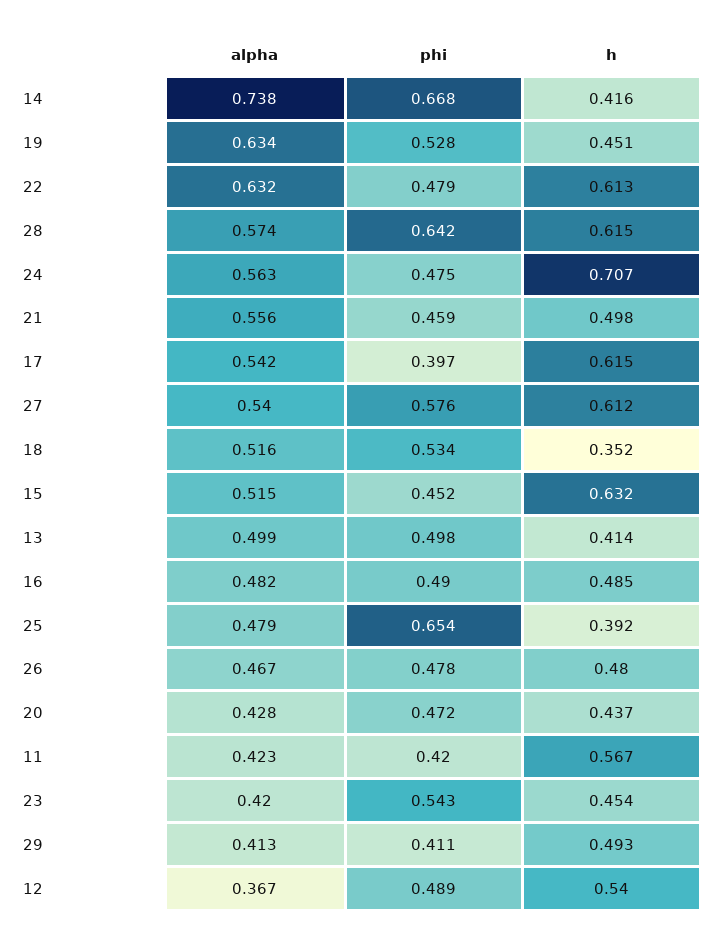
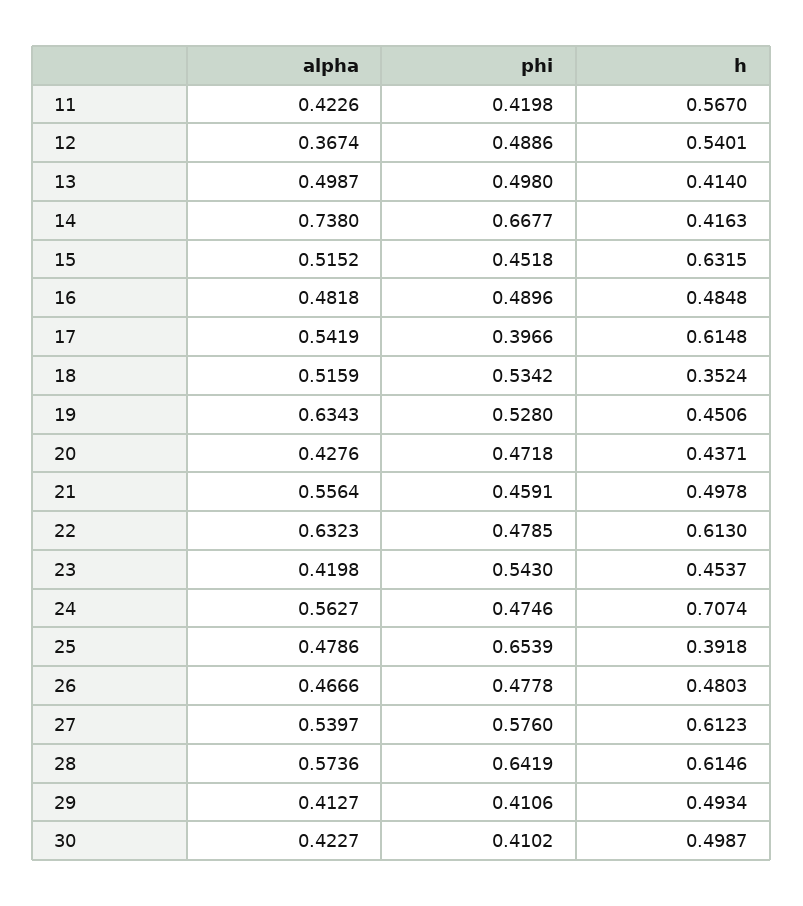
  {
    "alpha": {
      "14": 0.738,
      "19": 0.6343,
      "22": 0.6323,
      "28": 0.5736,
      "24": 0.5627,
      "21": 0.5564,
      "17": 0.5419,
      "27": 0.5397,
      "18": 0.5159,
      "15": 0.5152,
      "13": 0.4987,
      "16": 0.4818,
      "25": 0.4786,
      "26": 0.4666,
      "20": 0.4276,
      "11": 0.4226,
      "23": 0.4198,
      "29": 0.4127,
-     "12": 0.3674
+     "12": 0.3674,
+     "30": 0.4227
    },
    "phi": {
      "14": 0.6677,
      "19": 0.528,
      "22": 0.4785,
      "28": 0.6419,
      "24": 0.4746,
      "21": 0.4591,
      "17": 0.3966,
      "27": 0.576,
      "18": 0.5342,
      "15": 0.4518,
      "13": 0.498,
      "16": 0.4896,
      "25": 0.6539,
      "26": 0.4778,
      "20": 0.4718,
      "11": 0.4198,
      "23": 0.543,
      "29": 0.4106,
-     "12": 0.4886
+     "12": 0.4886,
+     "30": 0.4102
    },
    "h": {
      "14": 0.4163,
      "19": 0.4506,
      "22": 0.613,
      "28": 0.6146,
      "24": 0.7074,
      "21": 0.4978,
      "17": 0.6148,
      "27": 0.6123,
      "18": 0.3524,
      "15": 0.6315,
      "13": 0.414,
      "16": 0.4848,
      "25": 0.3918,
      "26": 0.4803,
      "20": 0.4371,
      "11": 0.567,
      "23": 0.4537,
      "29": 0.4934,
-     "12": 0.5401
+     "12": 0.5401,
+     "30": 0.4987
    }
  }

